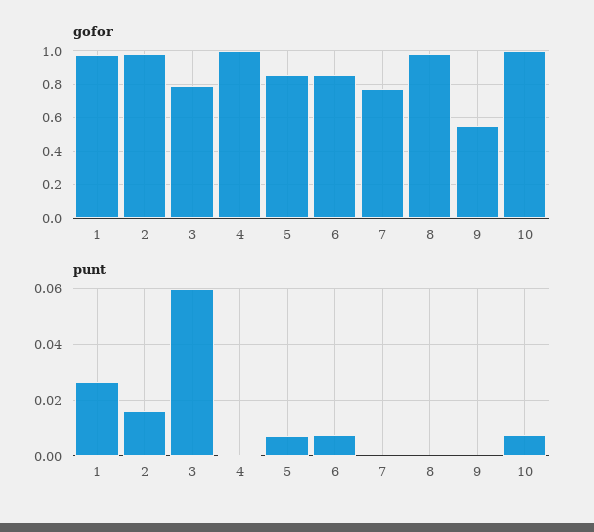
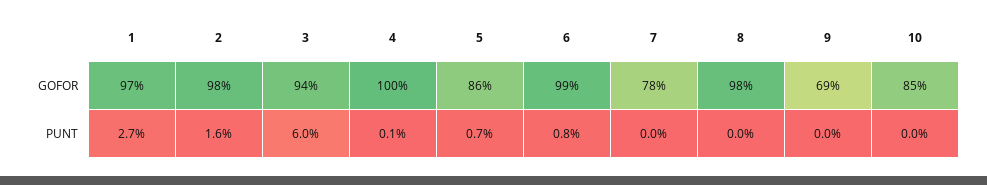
  {
    "gofor": {
      "1": 0.97,
      "2": 0.98,
-     "3": 0.8,
+     "3": 0.94,
      "4": 1,
      "5": 0.86,
-     "6": 0.85,
+     "6": 0.99,
      "7": 0.78,
      "8": 0.98,
-     "9": 0.55,
+     "9": 0.69,
-     "10": 1
+     "10": 0.85
    },
    "punt": {
      "1": 0.027,
      "2": 0.016,
      "3": 0.06,
      "4": 0.001,
      "5": 0.007,
      "6": 0.008,
      "7": 0,
      "8": 0,
      "9": 0,
-     "10": 0.0075
+     "10": 0
    }
  }

